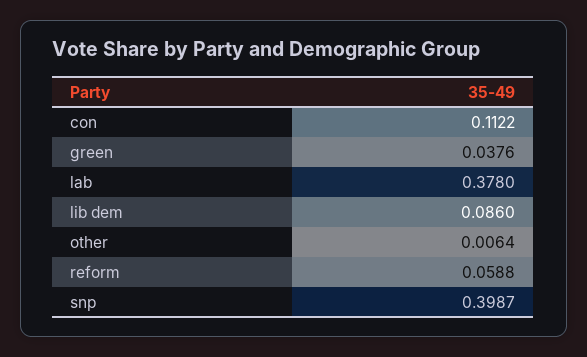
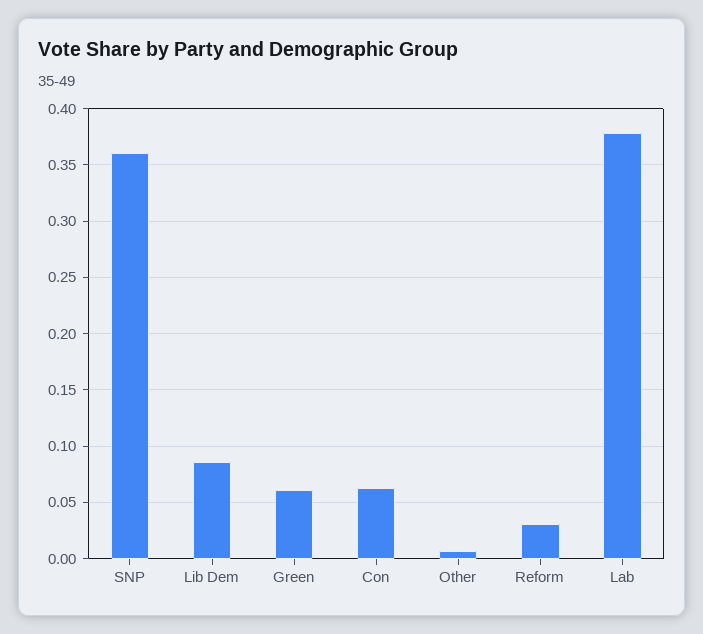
  {
-   "con": 0.1122,
+   "con": 0.06,
-   "green": 0.0376,
+   "green": 0.06,
    "lab": 0.378,
    "lib dem": 0.086,
    "other": 0.0064,
-   "reform": 0.0588,
+   "reform": 0.03,
-   "snp": 0.3987
+   "snp": 0.36
  }

